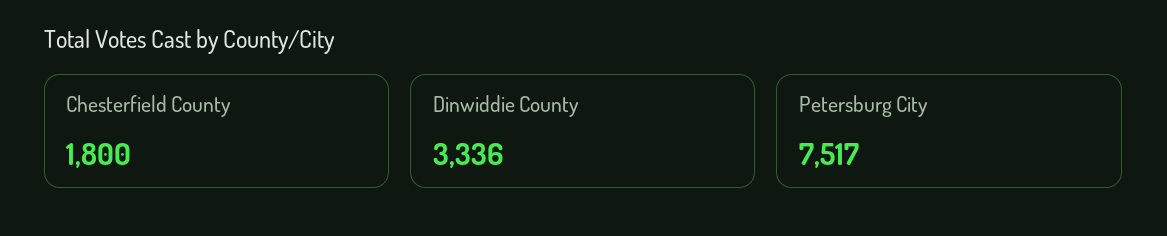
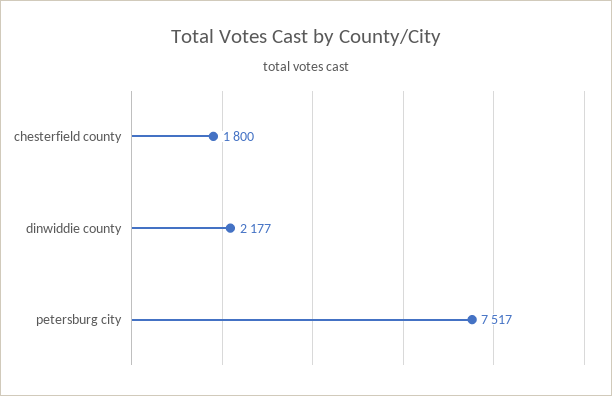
  {
    "Chesterfield County": 1800,
-   "Dinwiddie County": 3336,
+   "Dinwiddie County": 2177,
    "Petersburg City": 7517
  }

